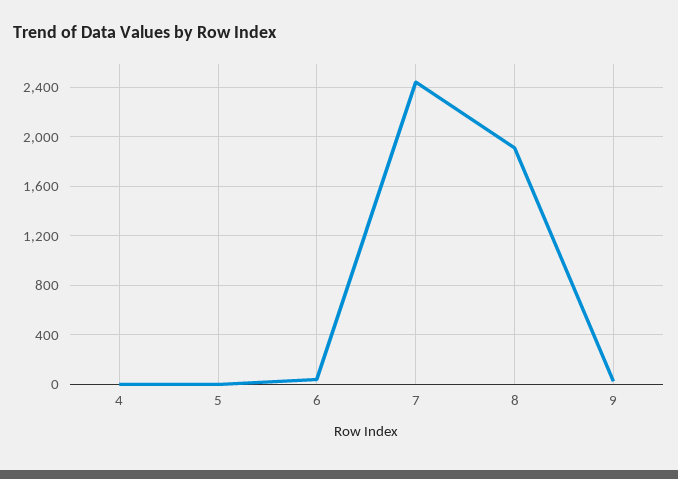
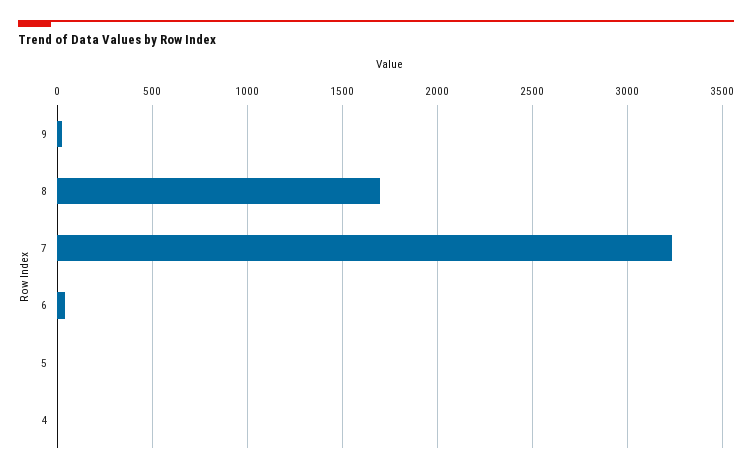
  {
    "4": 0,
    "5": 0,
    "6": 50,
-   "7": 2450,
+   "7": 3250,
-   "8": 1900,
+   "8": 1700,
    "9": 50
  }

